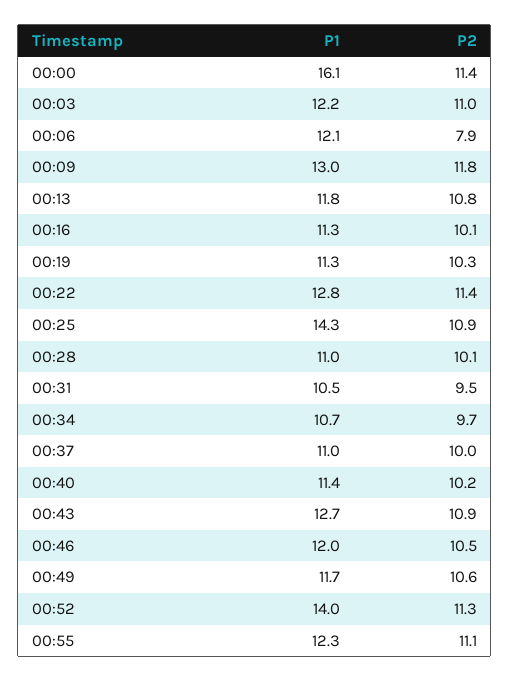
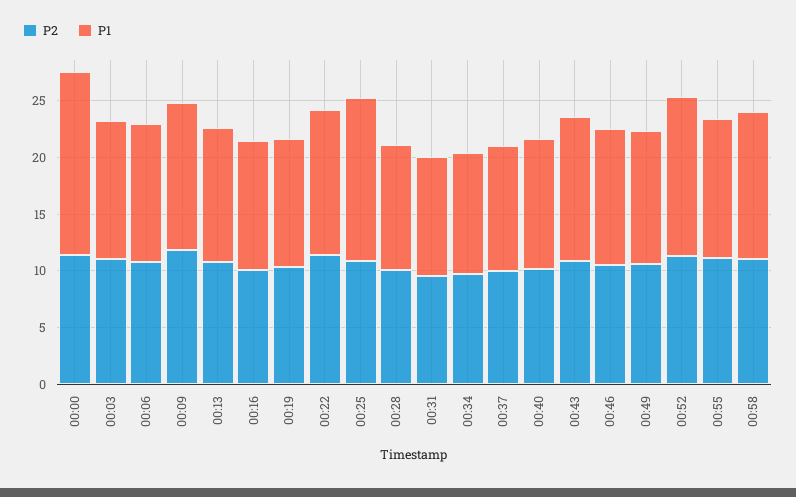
  {
    "P1": {
      "00:00": 16.1,
      "00:03": 12.2,
      "00:06": 12.1,
      "00:09": 13,
      "00:13": 11.8,
      "00:16": 11.3,
      "00:19": 11.3,
      "00:22": 12.8,
      "00:25": 14.3,
      "00:28": 11,
      "00:31": 10.5,
      "00:34": 10.7,
      "00:37": 11,
      "00:40": 11.4,
      "00:43": 12.7,
      "00:46": 12,
      "00:49": 11.7,
      "00:52": 14,
-     "00:55": 12.3
+     "00:55": 12.3,
+     "00:58": 13
    },
    "P2": {
      "00:00": 11.4,
      "00:03": 11,
-     "00:06": 7.9,
+     "00:06": 11,
      "00:09": 11.8,
      "00:13": 10.8,
      "00:16": 10.1,
      "00:19": 10.3,
      "00:22": 11.4,
      "00:25": 10.9,
      "00:28": 10.1,
      "00:31": 9.5,
      "00:34": 9.7,
      "00:37": 10,
      "00:40": 10.2,
      "00:43": 10.9,
      "00:46": 10.5,
      "00:49": 10.6,
      "00:52": 11.3,
-     "00:55": 11.1
+     "00:55": 11.1,
+     "00:58": 11
    }
  }

